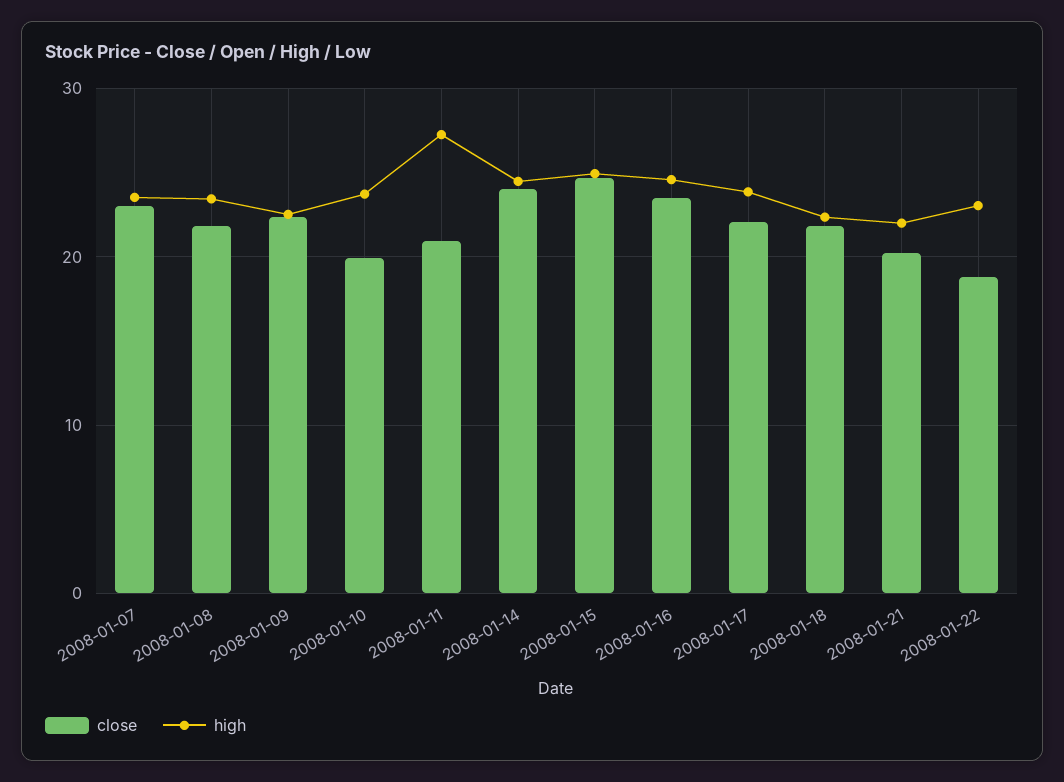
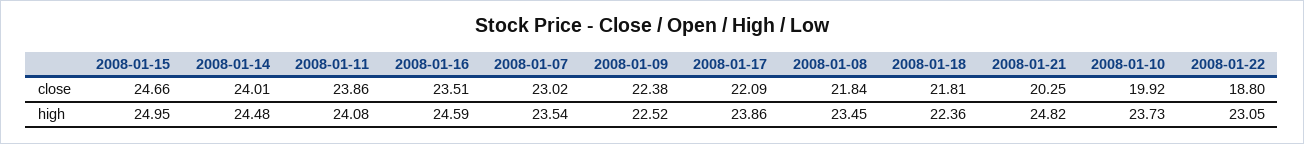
  {
    "close": {
      "2008-01-07": 23.02,
      "2008-01-08": 21.84,
      "2008-01-09": 22.38,
      "2008-01-10": 19.92,
-     "2008-01-11": 21,
+     "2008-01-11": 23.86,
      "2008-01-14": 24.01,
      "2008-01-15": 24.66,
      "2008-01-16": 23.51,
      "2008-01-17": 22.09,
      "2008-01-18": 21.81,
      "2008-01-21": 20.25,
      "2008-01-22": 18.8
    },
    "high": {
      "2008-01-07": 23.54,
      "2008-01-08": 23.45,
      "2008-01-09": 22.52,
      "2008-01-10": 23.73,
-     "2008-01-11": 27,
+     "2008-01-11": 24.08,
      "2008-01-14": 24.48,
      "2008-01-15": 24.95,
      "2008-01-16": 24.59,
      "2008-01-17": 23.86,
      "2008-01-18": 22.36,
-     "2008-01-21": 22,
+     "2008-01-21": 24.82,
      "2008-01-22": 23.05
    }
  }

